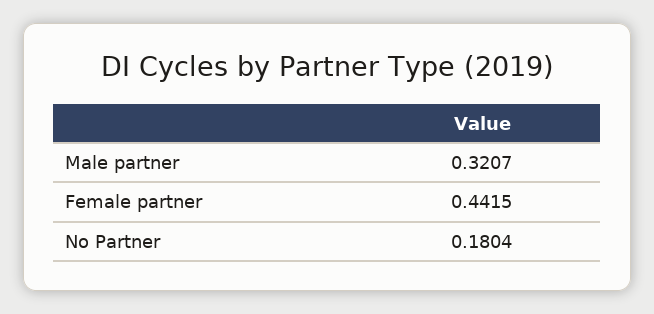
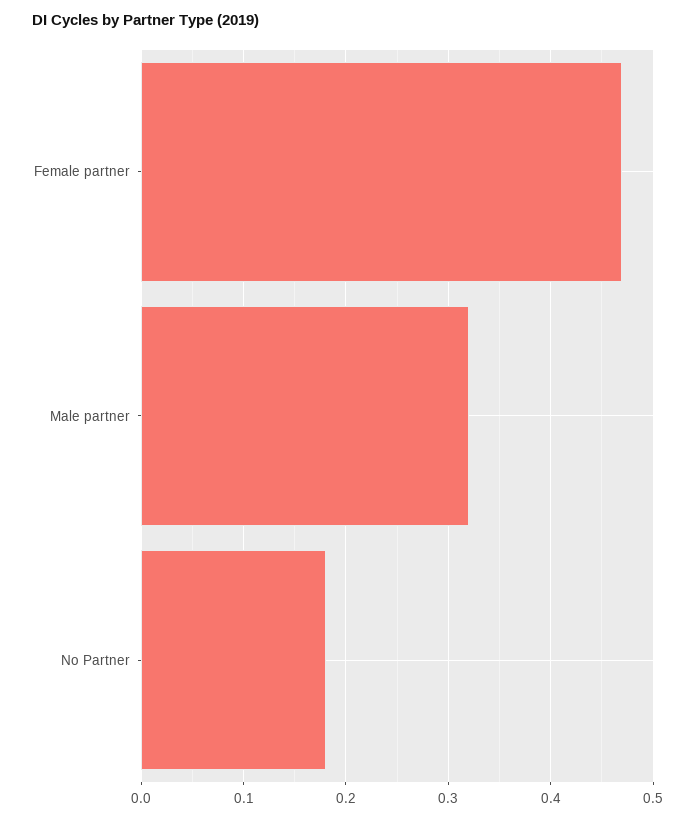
  {
    "Male partner": 0.3207,
-   "Female partner": 0.4415,
+   "Female partner": 0.47,
    "No Partner": 0.1804
  }

